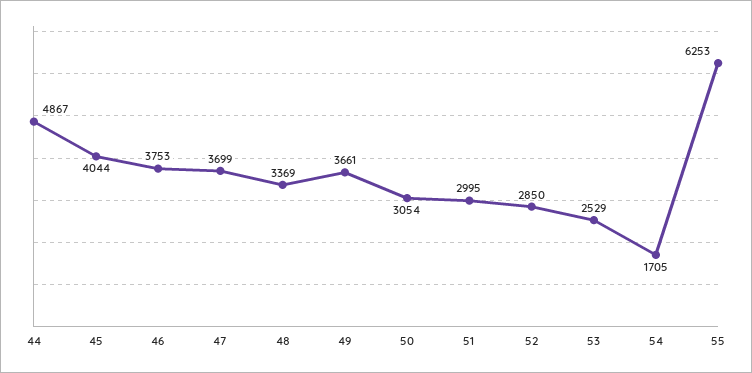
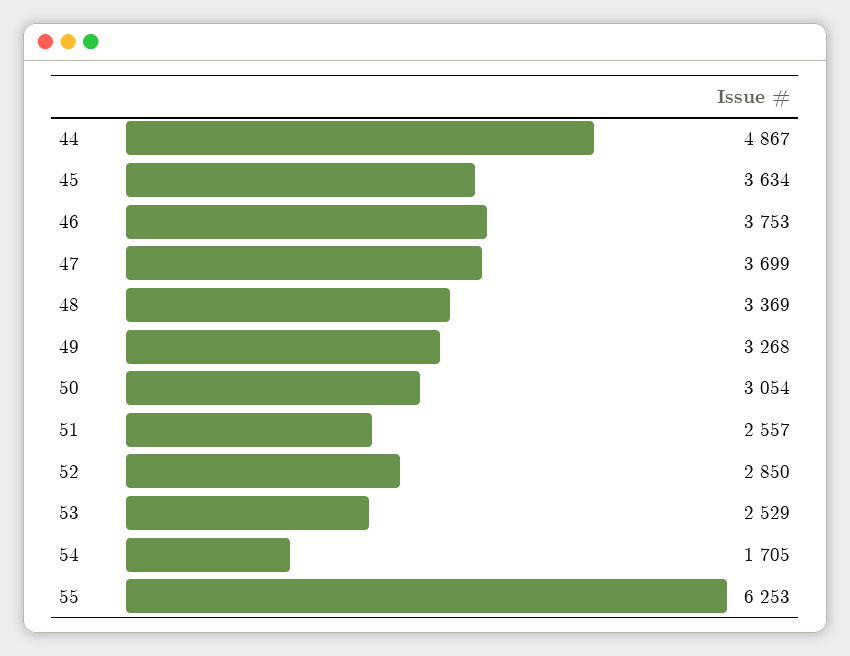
  {
    "44": 4867,
-   "45": 4044,
+   "45": 3634,
    "46": 3753,
    "47": 3699,
    "48": 3369,
-   "49": 3661,
+   "49": 3268,
    "50": 3054,
-   "51": 2995,
+   "51": 2557,
    "52": 2850,
    "53": 2529,
    "54": 1705,
    "55": 6253
  }

